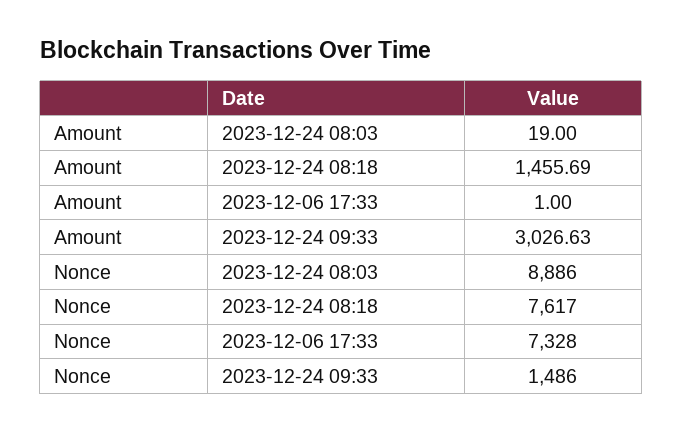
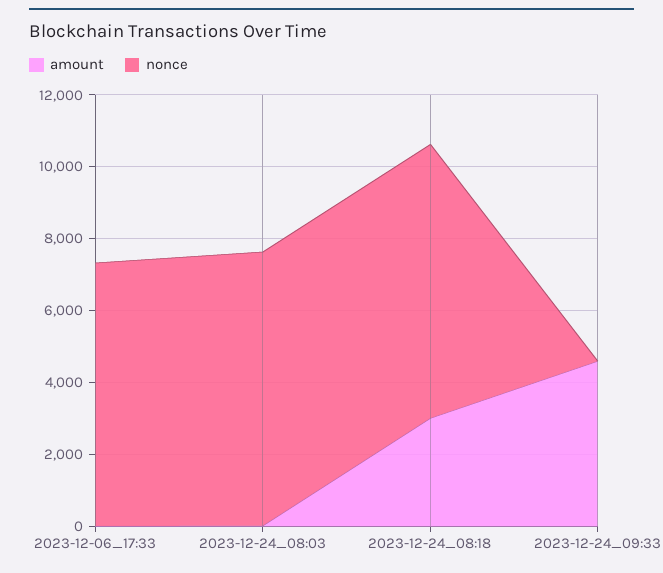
  {
    "Amount": {
      "2023-12-24 08:03": 19,
-     "2023-12-24 08:18": 1455.69,
+     "2023-12-24 08:18": 3000,
      "2023-12-06 17:33": 1,
-     "2023-12-24 09:33": 3026.63
+     "2023-12-24 09:33": 4500
    },
    "Nonce": {
-     "2023-12-24 08:03": 8886,
+     "2023-12-24 08:03": 7500,
      "2023-12-24 08:18": 7617,
      "2023-12-06 17:33": 7328,
-     "2023-12-24 09:33": 1486
+     "2023-12-24 09:33": 0
    }
  }

